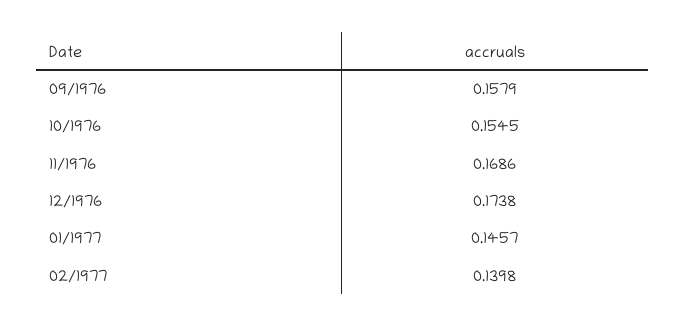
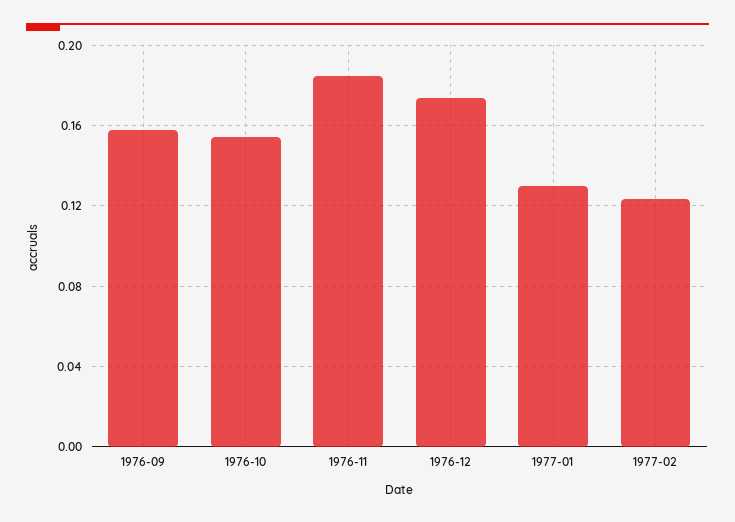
  {
    "09/1976": 0.1579,
    "10/1976": 0.1545,
-   "11/1976": 0.1686,
+   "11/1976": 0.185,
    "12/1976": 0.1738,
-   "01/1977": 0.1457,
+   "01/1977": 0.13,
-   "02/1977": 0.1398
+   "02/1977": 0.125
  }

